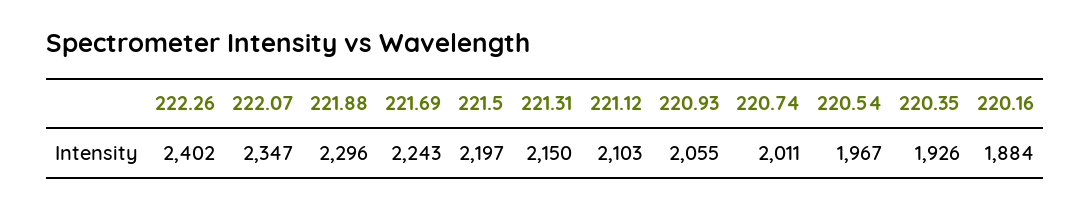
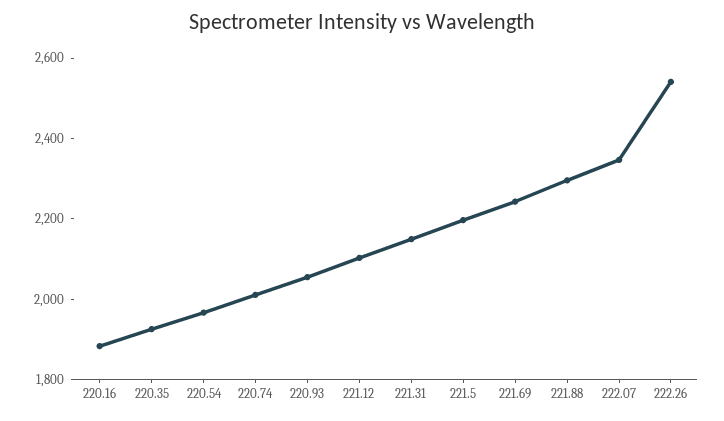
  {
-   "222.26": 2402,
+   "222.26": 2550,
    "222.07": 2347,
    "221.88": 2296,
    "221.69": 2243,
    "221.5": 2197,
    "221.31": 2150,
    "221.12": 2103,
    "220.93": 2055,
    "220.74": 2011,
    "220.54": 1967,
    "220.35": 1926,
    "220.16": 1884
  }

